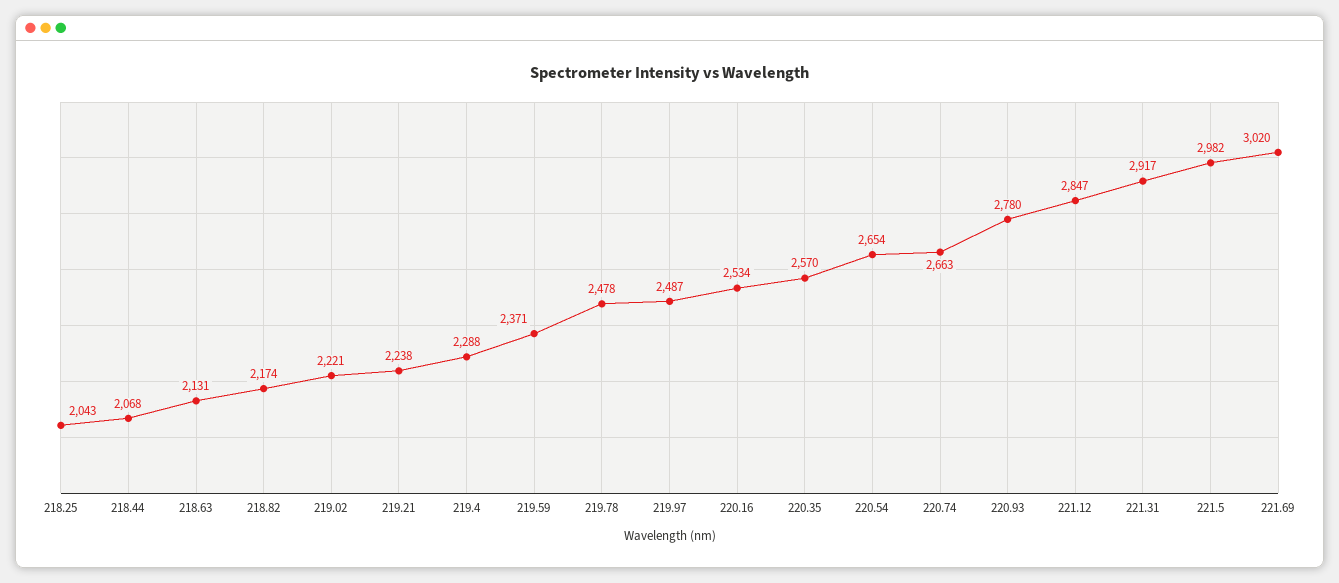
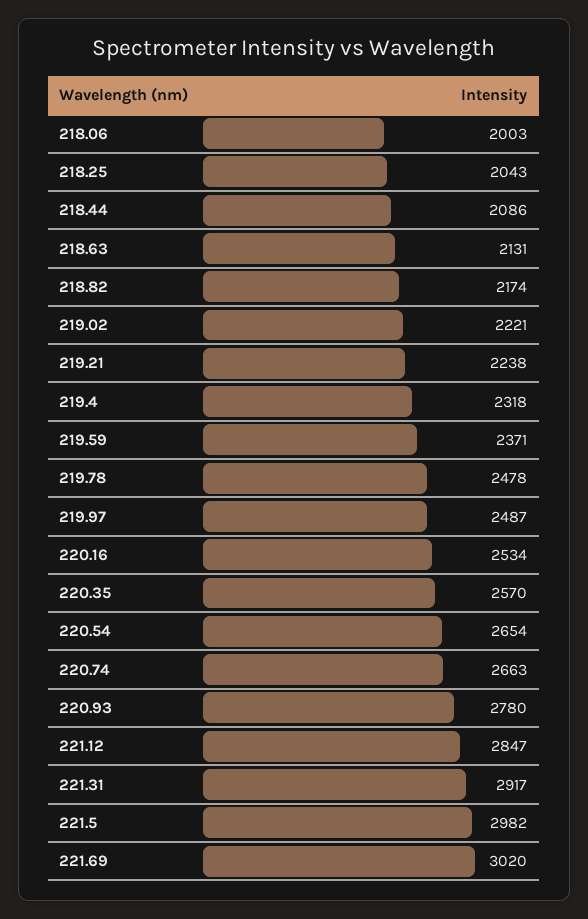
  {
    "218.25": 2043,
-   "218.44": 2068,
+   "218.44": 2086,
    "218.63": 2131,
    "218.82": 2174,
    "219.02": 2221,
    "219.21": 2238,
-   "219.4": 2288,
+   "219.4": 2318,
    "219.59": 2371,
    "219.78": 2478,
    "219.97": 2487,
    "220.16": 2534,
    "220.35": 2570,
    "220.54": 2654,
    "220.74": 2663,
    "220.93": 2780,
    "221.12": 2847,
    "221.31": 2917,
    "221.5": 2982,
-   "221.69": 3020
+   "221.69": 3020,
+   "218.06": 2003
  }

